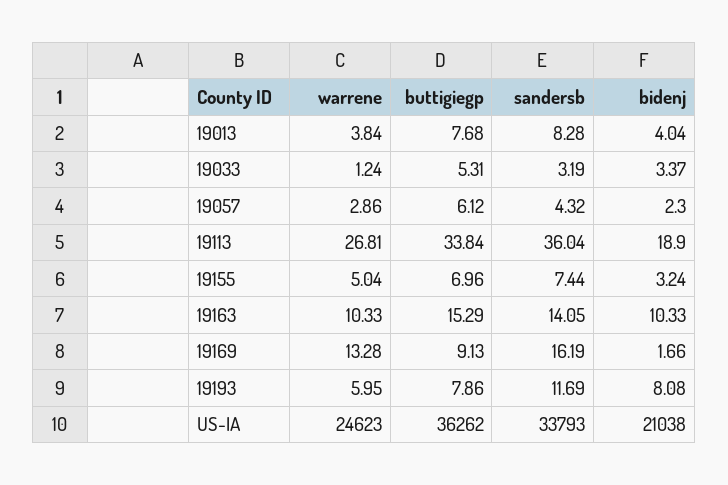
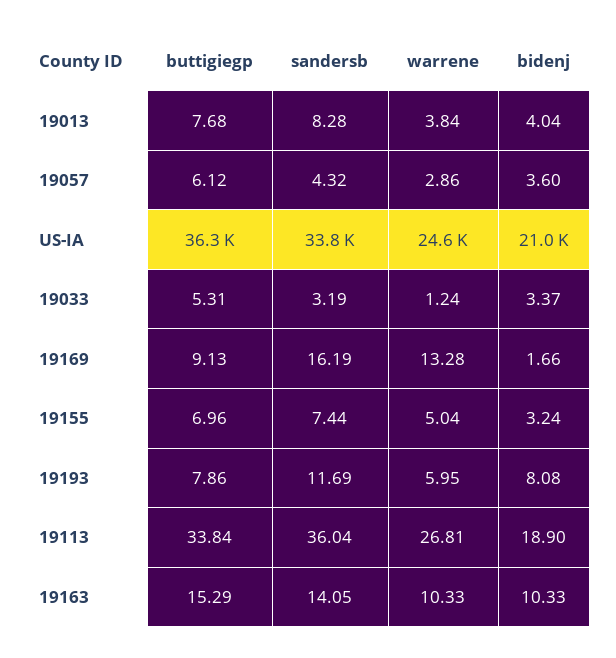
  {
    "warrene": {
      "19013": 3.84,
      "19033": 1.24,
      "19057": 2.86,
      "19113": 26.81,
      "19155": 5.04,
      "19163": 10.33,
      "19169": 13.28,
      "19193": 5.95,
      "US-IA": 24623
    },
    "buttigiegp": {
      "19013": 7.68,
      "19033": 5.31,
      "19057": 6.12,
      "19113": 33.84,
      "19155": 6.96,
      "19163": 15.29,
      "19169": 9.13,
      "19193": 7.86,
      "US-IA": 36262
    },
    "sandersb": {
      "19013": 8.28,
      "19033": 3.19,
      "19057": 4.32,
      "19113": 36.04,
      "19155": 7.44,
      "19163": 14.05,
      "19169": 16.19,
      "19193": 11.69,
      "US-IA": 33793
    },
    "bidenj": {
      "19013": 4.04,
      "19033": 3.37,
-     "19057": 2.3,
+     "19057": 3.6,
      "19113": 18.9,
      "19155": 3.24,
      "19163": 10.33,
      "19169": 1.66,
      "19193": 8.08,
      "US-IA": 21038
    }
  }

